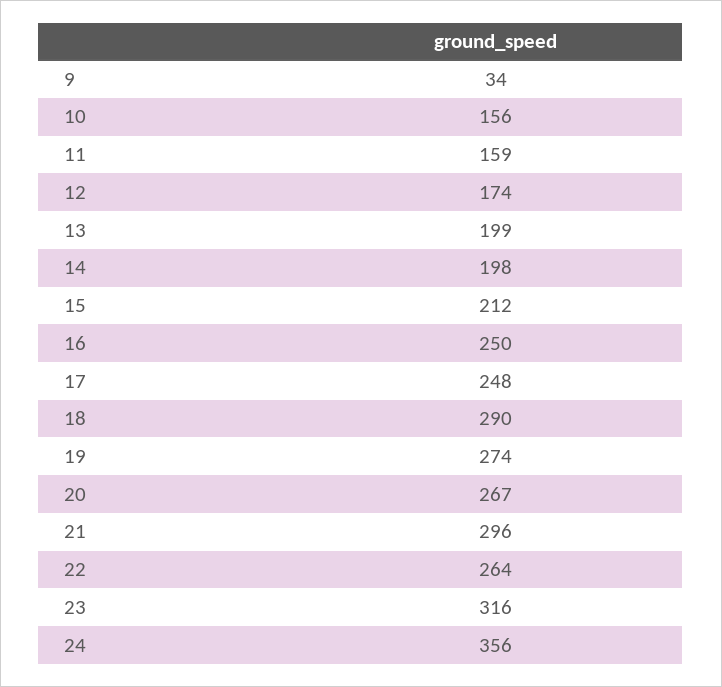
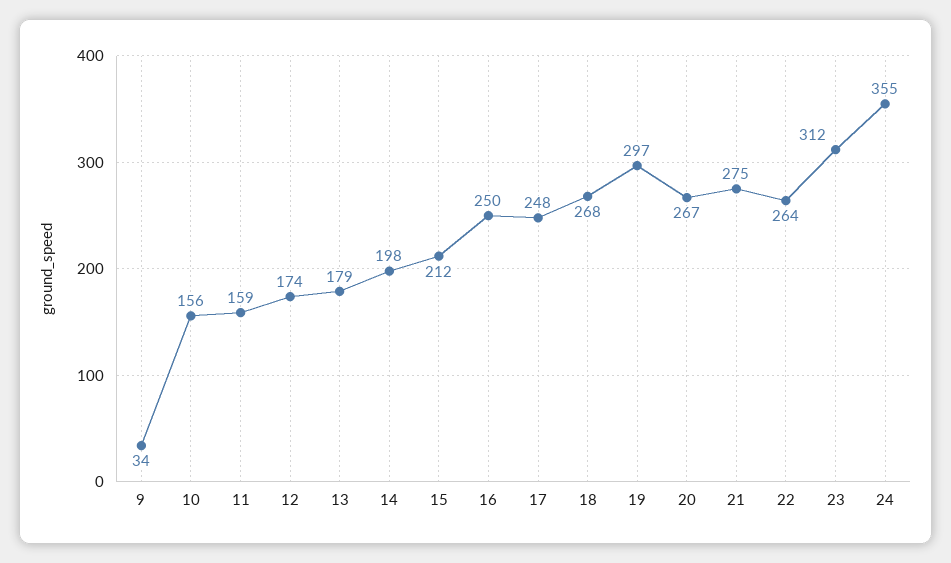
  {
    "9": 34,
    "10": 156,
    "11": 159,
    "12": 174,
-   "13": 199,
+   "13": 179,
    "14": 198,
    "15": 212,
    "16": 250,
    "17": 248,
-   "18": 290,
+   "18": 268,
-   "19": 274,
+   "19": 297,
    "20": 267,
-   "21": 296,
+   "21": 275,
    "22": 264,
-   "23": 316,
+   "23": 312,
-   "24": 356
+   "24": 355
  }

